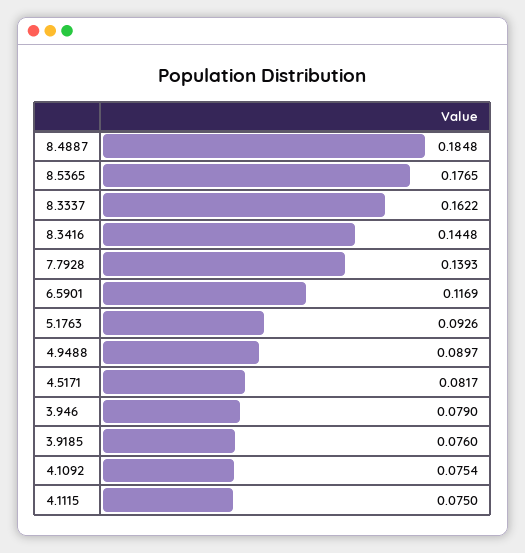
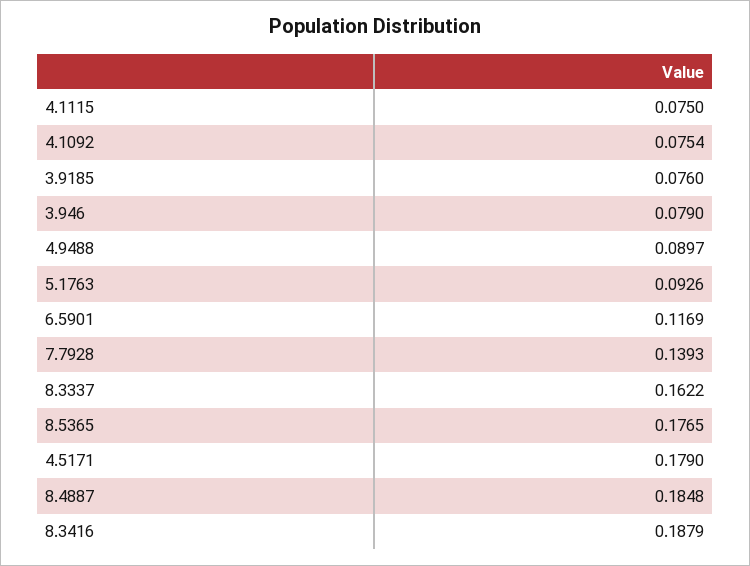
  {
    "8.4887": 0.1848,
    "8.5365": 0.1765,
    "8.3337": 0.1622,
-   "8.3416": 0.1448,
+   "8.3416": 0.1879,
    "7.7928": 0.1393,
    "6.5901": 0.1169,
    "5.1763": 0.0926,
    "4.9488": 0.0897,
-   "4.5171": 0.0817,
+   "4.5171": 0.179,
    "3.946": 0.079,
    "3.9185": 0.076,
    "4.1092": 0.0754,
    "4.1115": 0.075
  }

